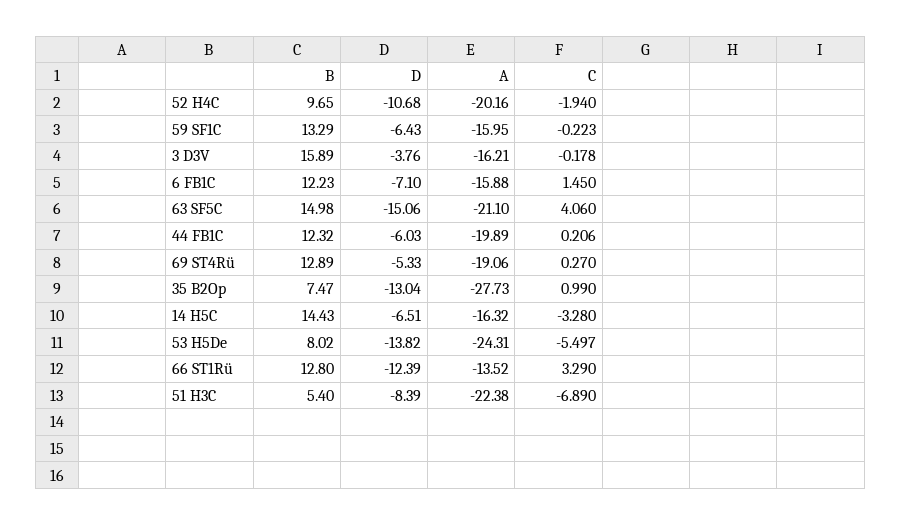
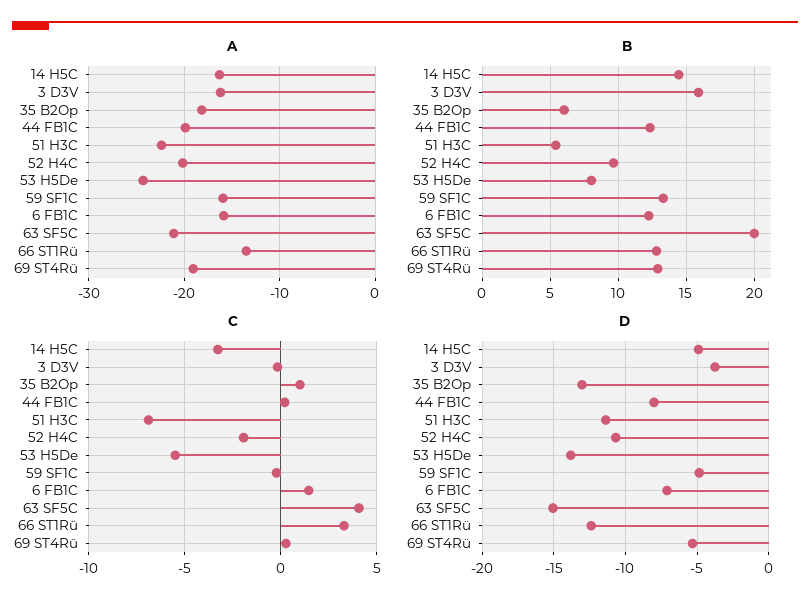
  {
    "B": {
      "52 H4C": 9.65,
      "59 SF1C": 13.29,
      "3 D3V": 15.89,
      "6 FB1C": 12.23,
-     "63 SF5C": 14.98,
+     "63 SF5C": 20,
      "44 FB1C": 12.32,
      "69 ST4Rü": 12.89,
-     "35 B2Op": 7.47,
+     "35 B2Op": 6,
      "14 H5C": 14.43,
      "53 H5De": 8.02,
      "66 ST1Rü": 12.8,
      "51 H3C": 5.4
    },
    "D": {
      "52 H4C": -10.68,
-     "59 SF1C": -6.43,
+     "59 SF1C": -5,
      "3 D3V": -3.76,
      "6 FB1C": -7.1,
      "63 SF5C": -15.06,
-     "44 FB1C": -6.03,
+     "44 FB1C": -8,
      "69 ST4Rü": -5.33,
      "35 B2Op": -13.04,
-     "14 H5C": -6.51,
+     "14 H5C": -5,
      "53 H5De": -13.82,
      "66 ST1Rü": -12.39,
-     "51 H3C": -8.39
+     "51 H3C": -11.5
    },
    "A": {
      "52 H4C": -20.16,
      "59 SF1C": -15.95,
      "3 D3V": -16.21,
      "6 FB1C": -15.88,
      "63 SF5C": -21.1,
      "44 FB1C": -19.89,
      "69 ST4Rü": -19.06,
-     "35 B2Op": -27.73,
+     "35 B2Op": -18,
      "14 H5C": -16.32,
      "53 H5De": -24.31,
      "66 ST1Rü": -13.52,
      "51 H3C": -22.38
    },
    "C": {
      "52 H4C": -1.94,
      "59 SF1C": -0.223,
      "3 D3V": -0.178,
      "6 FB1C": 1.45,
      "63 SF5C": 4.06,
      "44 FB1C": 0.206,
      "69 ST4Rü": 0.27,
      "35 B2Op": 0.99,
      "14 H5C": -3.28,
      "53 H5De": -5.497,
      "66 ST1Rü": 3.29,
      "51 H3C": -6.89
    }
  }

